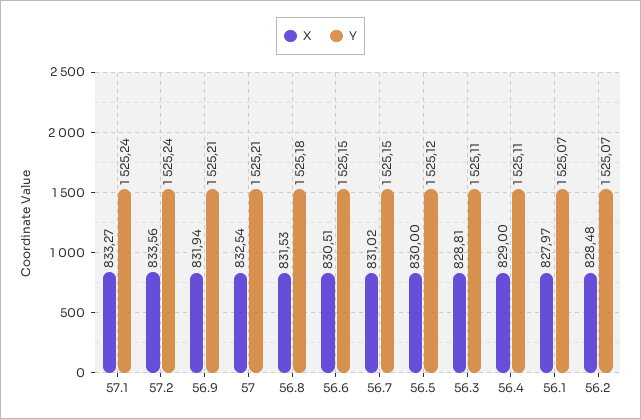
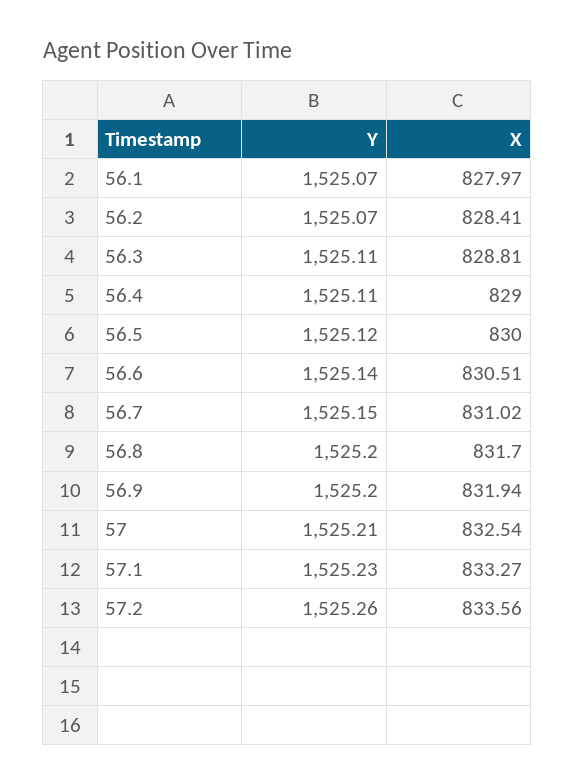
  {
    "X": {
      "57.1": 833.27,
      "57.2": 833.56,
      "56.9": 831.94,
      "57": 832.54,
-     "56.8": 831.53,
+     "56.8": 831.7,
      "56.6": 830.51,
      "56.7": 831.02,
      "56.5": 830,
      "56.3": 828.81,
      "56.4": 829,
      "56.1": 827.97,
-     "56.2": 828.48
+     "56.2": 828.41
    },
    "Y": {
-     "57.1": 1525.24,
+     "57.1": 1525.23,
-     "57.2": 1525.24,
+     "57.2": 1525.26,
-     "56.9": 1525.21,
+     "56.9": 1525.2,
      "57": 1525.21,
-     "56.8": 1525.18,
+     "56.8": 1525.2,
-     "56.6": 1525.15,
+     "56.6": 1525.14,
      "56.7": 1525.15,
      "56.5": 1525.12,
      "56.3": 1525.11,
      "56.4": 1525.11,
      "56.1": 1525.07,
      "56.2": 1525.07
    }
  }

